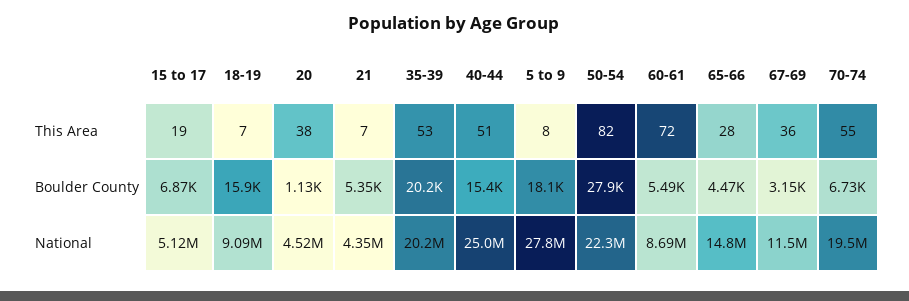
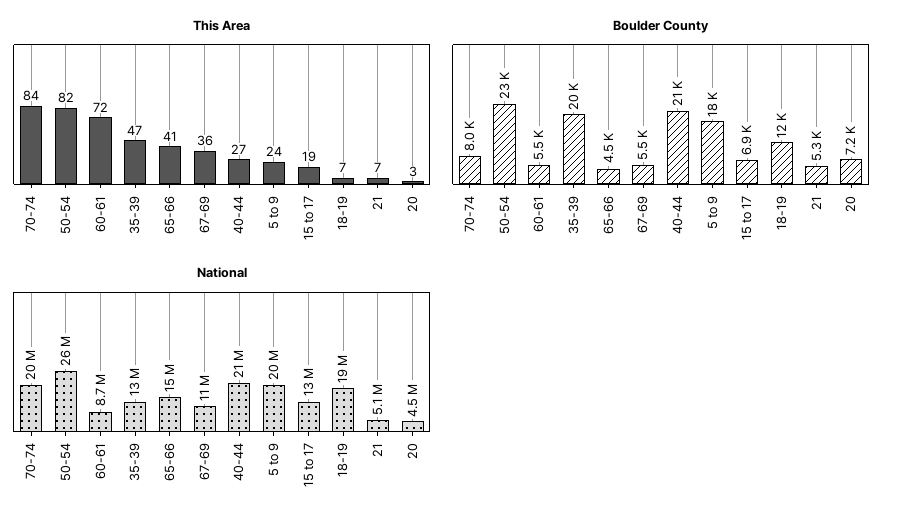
  {
    "This Area": {
      "15 to 17": 19,
      "18-19": 7,
-     "20": 38,
+     "20": 3,
      "21": 7,
-     "35-39": 53,
+     "35-39": 47,
-     "40-44": 51,
+     "40-44": 27,
-     "5 to 9": 8,
+     "5 to 9": 24,
      "50-54": 82,
      "60-61": 72,
-     "65-66": 28,
+     "65-66": 41,
      "67-69": 36,
-     "70-74": 55
+     "70-74": 84
    },
    "Boulder County": {
      "15 to 17": 6870,
-     "18-19": 15900,
+     "18-19": 12000,
-     "20": 1130,
+     "20": 7200,
      "21": 5350,
      "35-39": 20200,
-     "40-44": 15400,
+     "40-44": 21000,
      "5 to 9": 18100,
-     "50-54": 27900,
+     "50-54": 23000,
      "60-61": 5490,
      "65-66": 4470,
-     "67-69": 3150,
+     "67-69": 5500,
-     "70-74": 6730
+     "70-74": 8000
    },
    "National": {
-     "15 to 17": 5120000,
+     "15 to 17": 13000000,
-     "18-19": 9090000,
+     "18-19": 19000000,
      "20": 4520000,
-     "21": 4350000,
+     "21": 5100000,
-     "35-39": 20200000,
+     "35-39": 13000000,
-     "40-44": 25000000,
+     "40-44": 21000000,
-     "5 to 9": 27800000,
+     "5 to 9": 20000000,
-     "50-54": 22300000,
+     "50-54": 26000000,
      "60-61": 8690000,
      "65-66": 14800000,
      "67-69": 11500000,
      "70-74": 19500000
    }
  }

